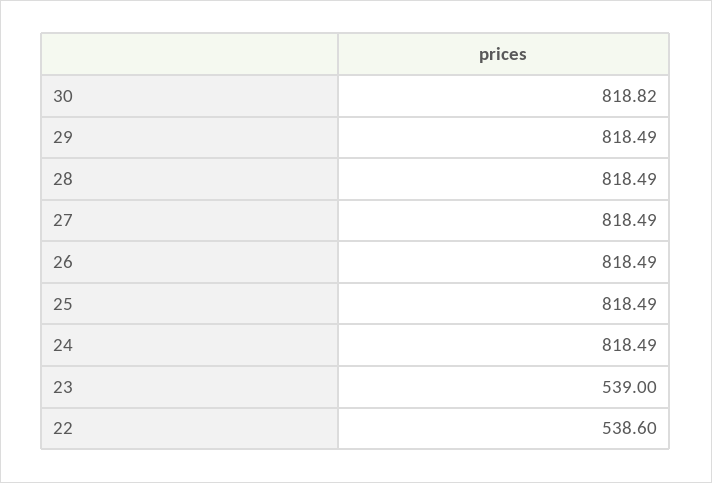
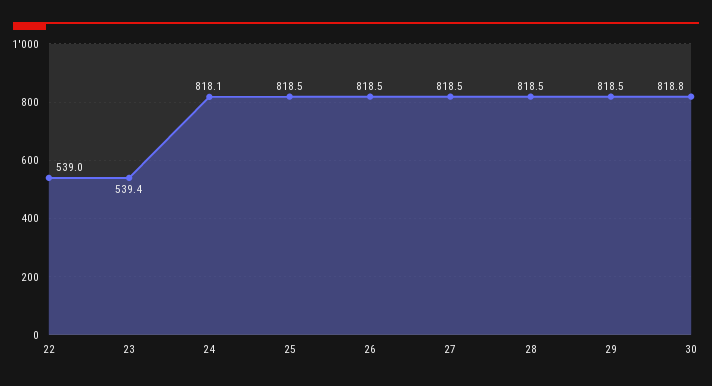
  {
    "30": 818.82,
    "29": 818.49,
    "28": 818.49,
    "27": 818.49,
    "26": 818.49,
    "25": 818.49,
-   "24": 818.49,
+   "24": 818.1,
-   "23": 539,
+   "23": 539.4,
-   "22": 538.6
+   "22": 539
  }

